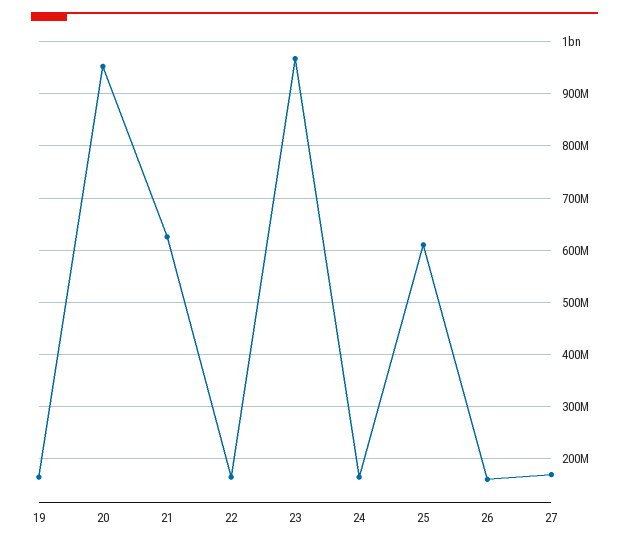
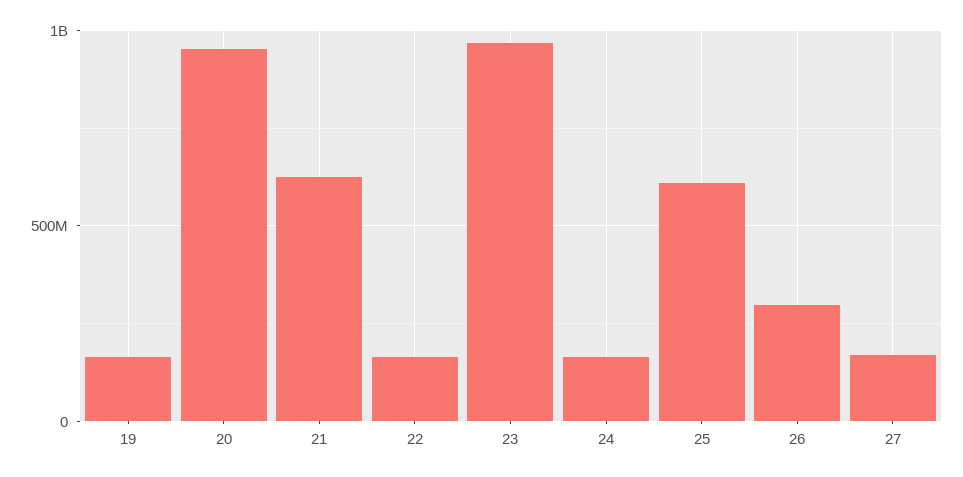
  {
    "19": 160000000,
    "20": 960000000,
    "21": 620000000,
    "22": 160000000,
    "23": 960000000,
    "24": 160000000,
    "25": 620000000,
-   "26": 160000000,
+   "26": 300000000,
    "27": 160000000
  }

